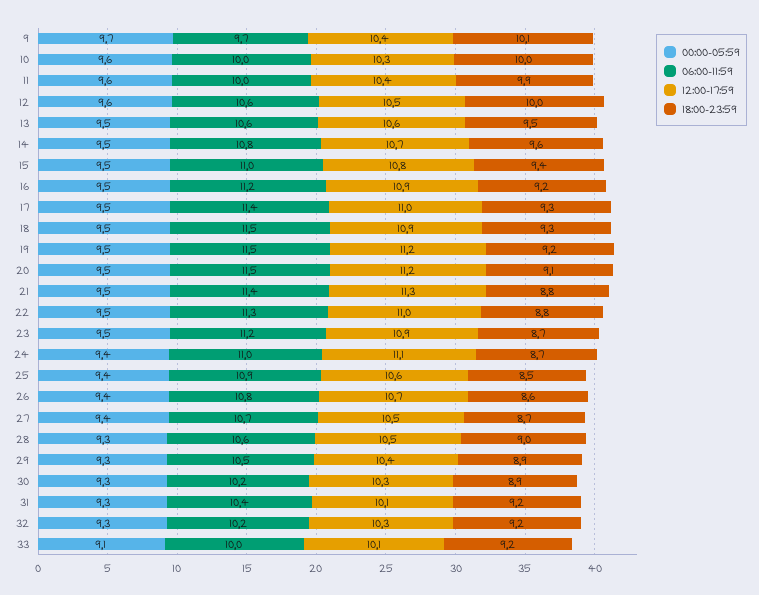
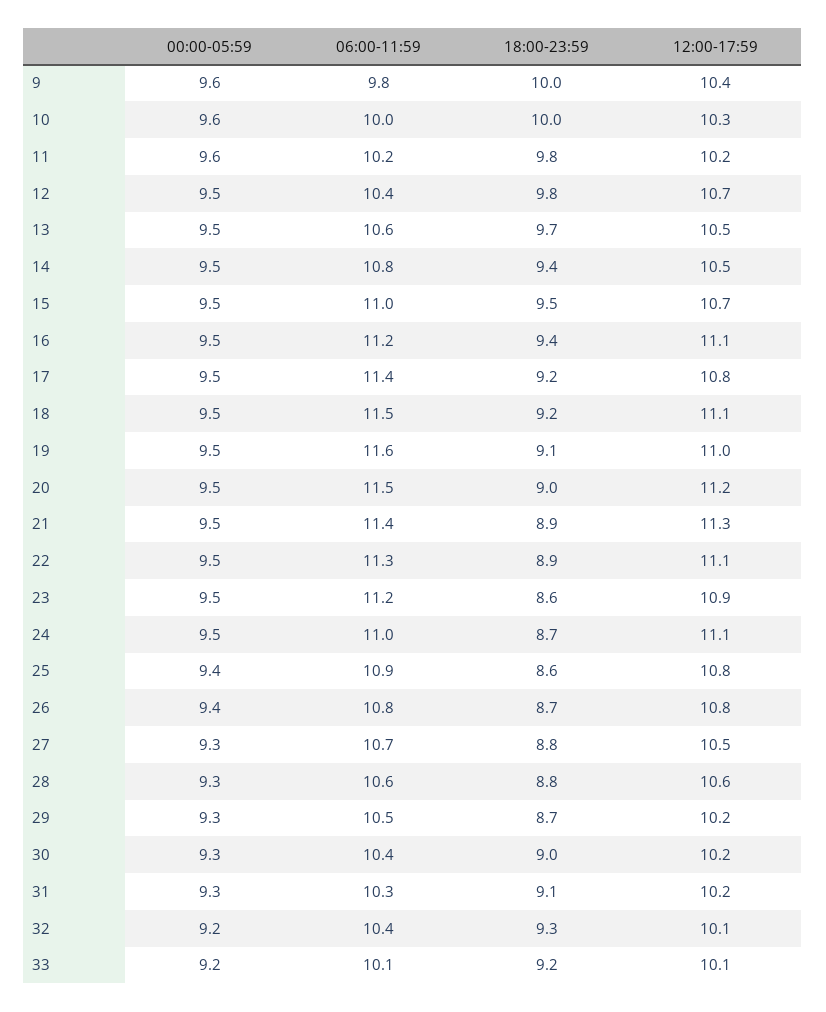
  {
    "00:00-05:59": {
-     "9": 9.7,
+     "9": 9.6,
      "10": 9.6,
      "11": 9.6,
-     "12": 9.6,
+     "12": 9.5,
      "13": 9.5,
      "14": 9.5,
      "15": 9.5,
      "16": 9.5,
      "17": 9.5,
      "18": 9.5,
      "19": 9.5,
      "20": 9.5,
      "21": 9.5,
      "22": 9.5,
      "23": 9.5,
-     "24": 9.4,
+     "24": 9.5,
      "25": 9.4,
      "26": 9.4,
-     "27": 9.4,
+     "27": 9.3,
      "28": 9.3,
      "29": 9.3,
      "30": 9.3,
      "31": 9.3,
-     "32": 9.3,
+     "32": 9.2,
-     "33": 9.1
+     "33": 9.2
    },
    "06:00-11:59": {
-     "9": 9.7,
+     "9": 9.8,
      "10": 10,
-     "11": 10,
+     "11": 10.2,
-     "12": 10.6,
+     "12": 10.4,
      "13": 10.6,
      "14": 10.8,
      "15": 11,
      "16": 11.2,
      "17": 11.4,
      "18": 11.5,
-     "19": 11.5,
+     "19": 11.6,
      "20": 11.5,
      "21": 11.4,
      "22": 11.3,
      "23": 11.2,
      "24": 11,
      "25": 10.9,
      "26": 10.8,
      "27": 10.7,
      "28": 10.6,
      "29": 10.5,
-     "30": 10.2,
+     "30": 10.4,
-     "31": 10.4,
+     "31": 10.3,
-     "32": 10.2,
+     "32": 10.4,
-     "33": 10
+     "33": 10.1
    },
    "12:00-17:59": {
      "9": 10.4,
      "10": 10.3,
-     "11": 10.4,
+     "11": 10.2,
-     "12": 10.5,
+     "12": 10.7,
-     "13": 10.6,
+     "13": 10.5,
-     "14": 10.7,
+     "14": 10.5,
-     "15": 10.8,
+     "15": 10.7,
-     "16": 10.9,
+     "16": 11.1,
-     "17": 11,
+     "17": 10.8,
-     "18": 10.9,
+     "18": 11.1,
-     "19": 11.2,
+     "19": 11,
      "20": 11.2,
      "21": 11.3,
-     "22": 11,
+     "22": 11.1,
      "23": 10.9,
      "24": 11.1,
-     "25": 10.6,
+     "25": 10.8,
-     "26": 10.7,
+     "26": 10.8,
      "27": 10.5,
-     "28": 10.5,
+     "28": 10.6,
-     "29": 10.4,
+     "29": 10.2,
-     "30": 10.3,
+     "30": 10.2,
-     "31": 10.1,
+     "31": 10.2,
-     "32": 10.3,
+     "32": 10.1,
      "33": 10.1
    },
    "18:00-23:59": {
-     "9": 10.1,
+     "9": 10,
      "10": 10,
-     "11": 9.9,
+     "11": 9.8,
-     "12": 10,
+     "12": 9.8,
-     "13": 9.5,
+     "13": 9.7,
-     "14": 9.6,
+     "14": 9.4,
-     "15": 9.4,
+     "15": 9.5,
-     "16": 9.2,
+     "16": 9.4,
-     "17": 9.3,
+     "17": 9.2,
-     "18": 9.3,
+     "18": 9.2,
-     "19": 9.2,
+     "19": 9.1,
-     "20": 9.1,
+     "20": 9,
-     "21": 8.8,
+     "21": 8.9,
-     "22": 8.8,
+     "22": 8.9,
-     "23": 8.7,
+     "23": 8.6,
      "24": 8.7,
-     "25": 8.5,
+     "25": 8.6,
-     "26": 8.6,
+     "26": 8.7,
-     "27": 8.7,
+     "27": 8.8,
-     "28": 9,
+     "28": 8.8,
-     "29": 8.9,
+     "29": 8.7,
-     "30": 8.9,
+     "30": 9,
-     "31": 9.2,
+     "31": 9.1,
-     "32": 9.2,
+     "32": 9.3,
      "33": 9.2
    }
  }

